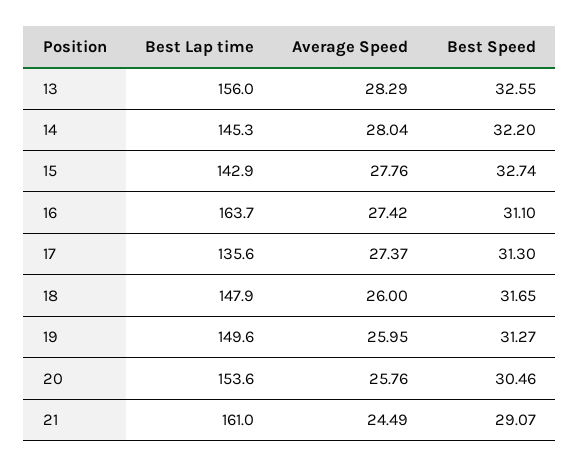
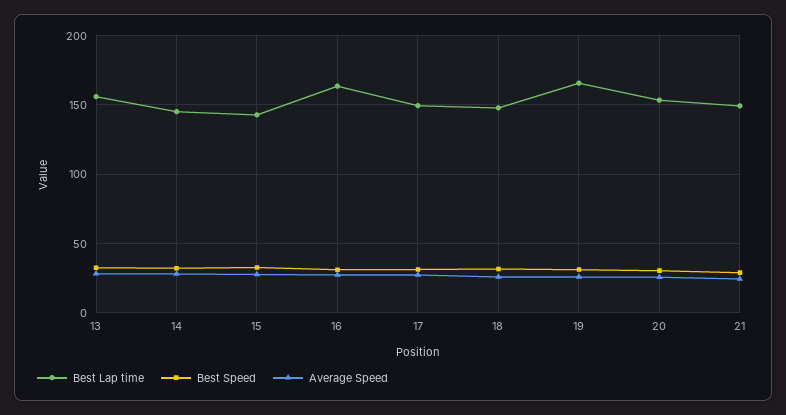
  {
    "Best Lap time": {
      "13": 156,
      "14": 145.3,
      "15": 142.9,
      "16": 163.7,
-     "17": 135.6,
+     "17": 150,
      "18": 147.9,
-     "19": 149.6,
+     "19": 165,
      "20": 153.6,
-     "21": 161
+     "21": 150
    },
    "Average Speed": {
      "13": 28.29,
      "14": 28.04,
      "15": 27.76,
      "16": 27.42,
      "17": 27.37,
      "18": 26,
      "19": 25.95,
      "20": 25.76,
      "21": 24.49
    },
    "Best Speed": {
      "13": 32.55,
      "14": 32.2,
      "15": 32.74,
      "16": 31.1,
      "17": 31.3,
      "18": 31.65,
      "19": 31.27,
      "20": 30.46,
      "21": 29.07
    }
  }

